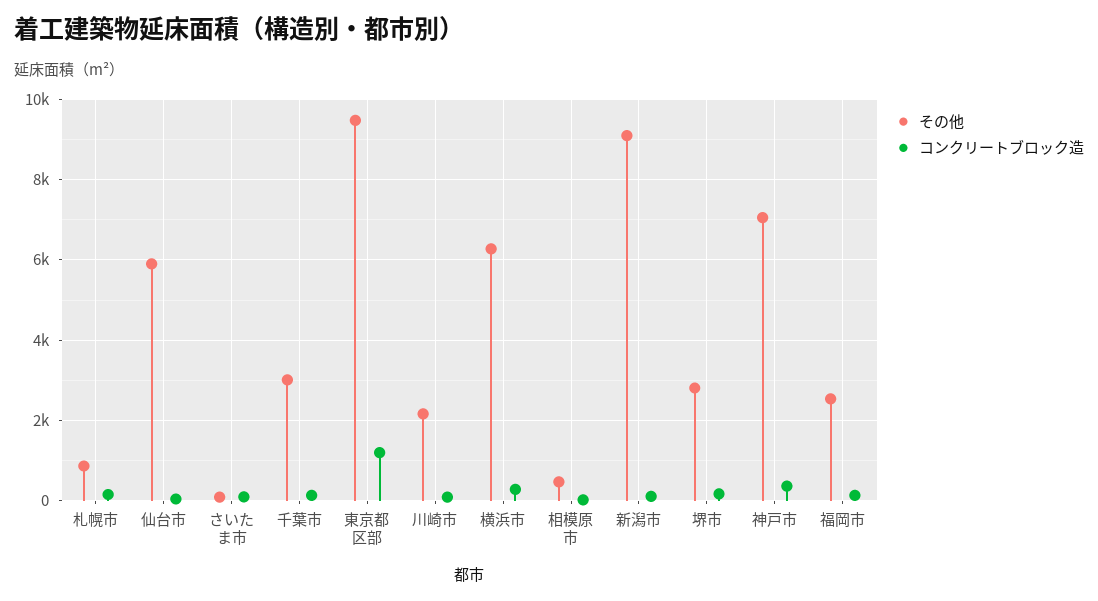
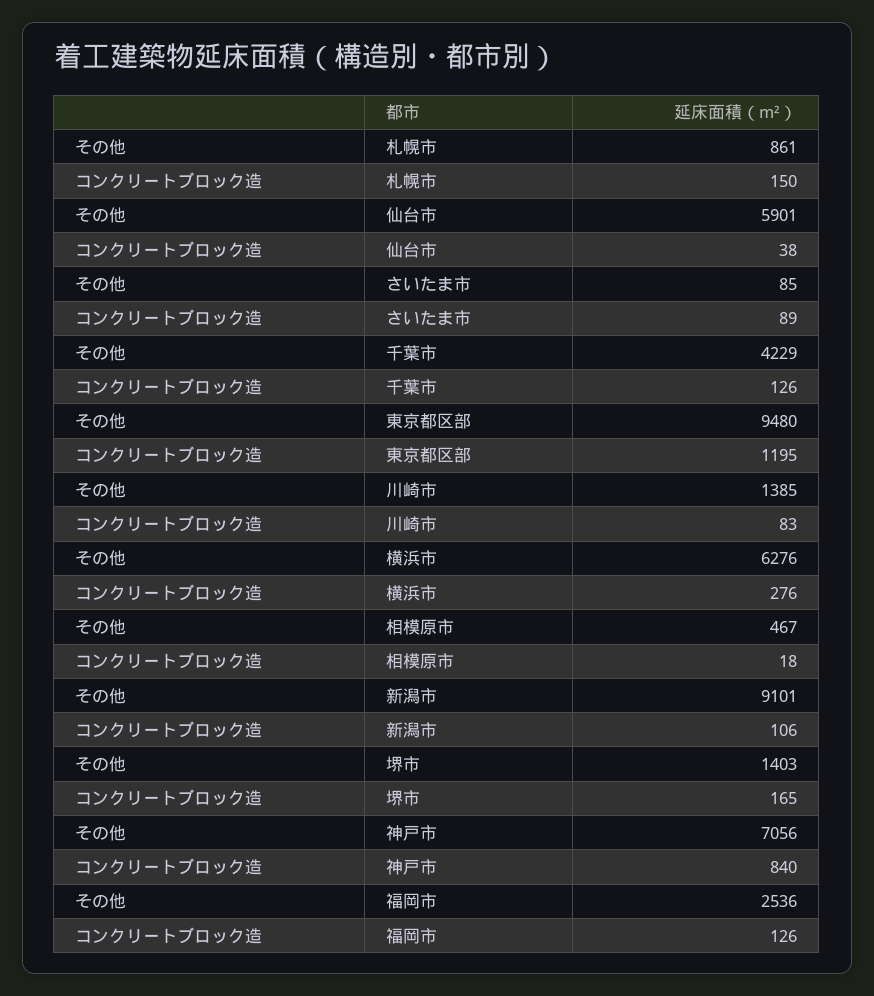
  {
    "その他": {
      "札幌市": 861,
      "仙台市": 5901,
      "さいたま市": 85,
-     "千葉市": 3000,
+     "千葉市": 4229,
      "東京都区部": 9480,
-     "川崎市": 2200,
+     "川崎市": 1385,
      "横浜市": 6276,
      "相模原市": 467,
      "新潟市": 9101,
-     "堺市": 2800,
+     "堺市": 1403,
      "神戸市": 7056,
      "福岡市": 2536
    },
    "コンクリートブロック造": {
      "札幌市": 150,
      "仙台市": 38,
      "さいたま市": 89,
      "千葉市": 126,
      "東京都区部": 1195,
      "川崎市": 83,
      "横浜市": 276,
      "相模原市": 18,
      "新潟市": 106,
      "堺市": 165,
-     "神戸市": 400,
+     "神戸市": 840,
      "福岡市": 126
    }
  }

